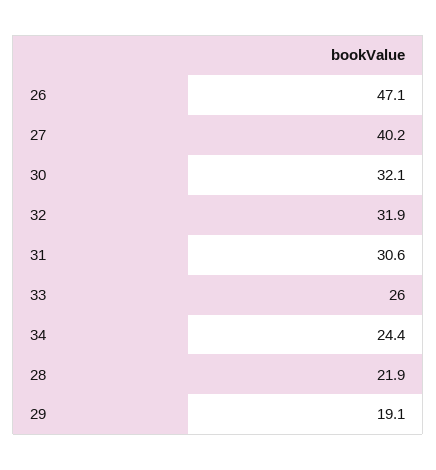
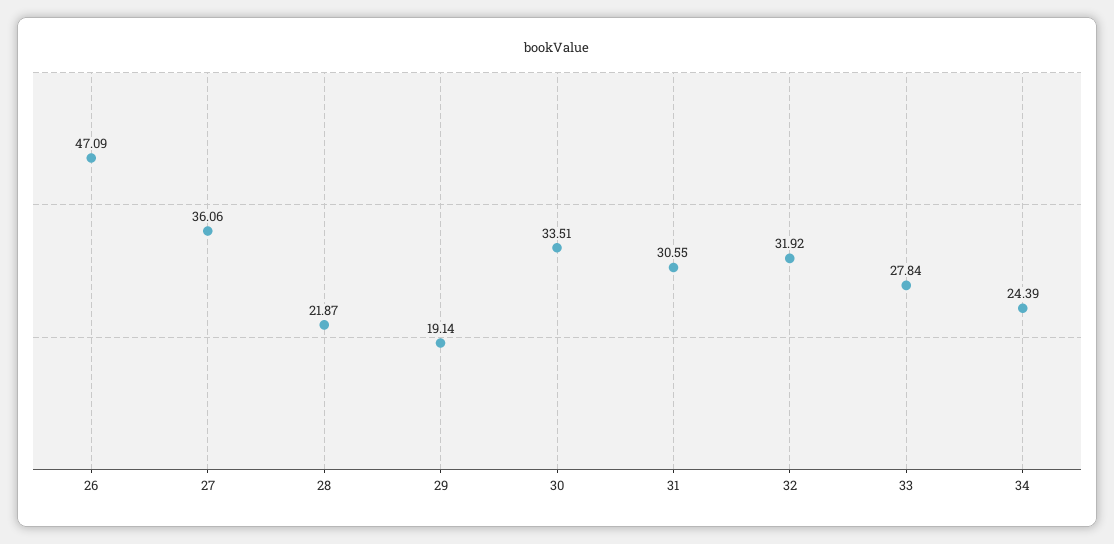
  {
    "26": 47.09,
-   "27": 40.2,
+   "27": 36.06,
-   "30": 32.1,
+   "30": 33.51,
    "32": 31.92,
    "31": 30.55,
-   "33": 26,
+   "33": 27.84,
    "34": 24.39,
    "28": 21.87,
    "29": 19.14
  }

